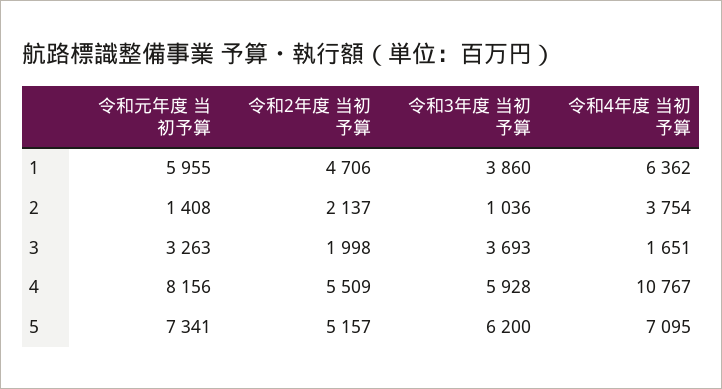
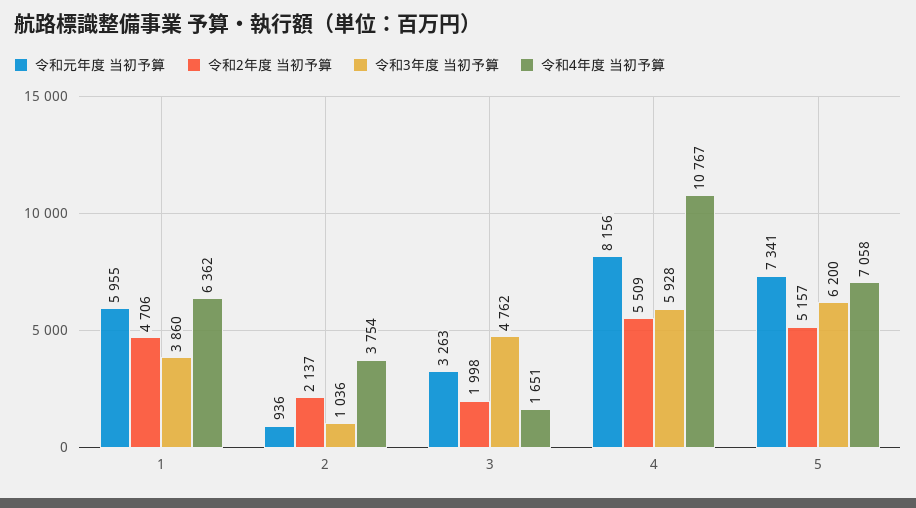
  {
    "令和元年度 当初予算": {
      "1": 5955,
-     "2": 1408,
+     "2": 936,
      "3": 3263,
      "4": 8156,
      "5": 7341
    },
    "令和2年度 当初予算": {
      "1": 4706,
      "2": 2137,
      "3": 1998,
      "4": 5509,
      "5": 5157
    },
    "令和3年度 当初予算": {
      "1": 3860,
      "2": 1036,
-     "3": 3693,
+     "3": 4762,
      "4": 5928,
      "5": 6200
    },
    "令和4年度 当初予算": {
      "1": 6362,
      "2": 3754,
      "3": 1651,
      "4": 10767,
-     "5": 7095
+     "5": 7058
    }
  }

